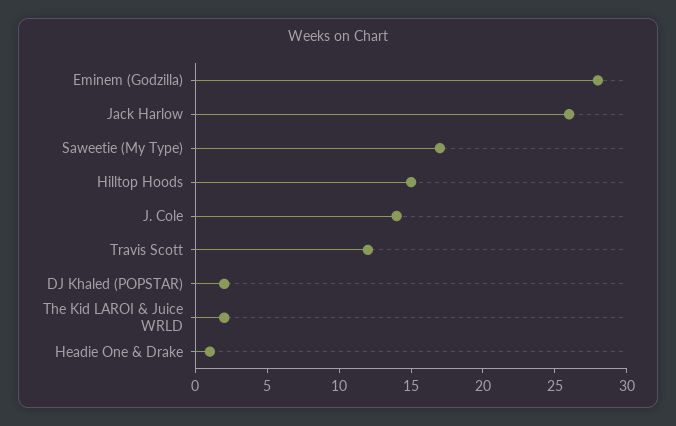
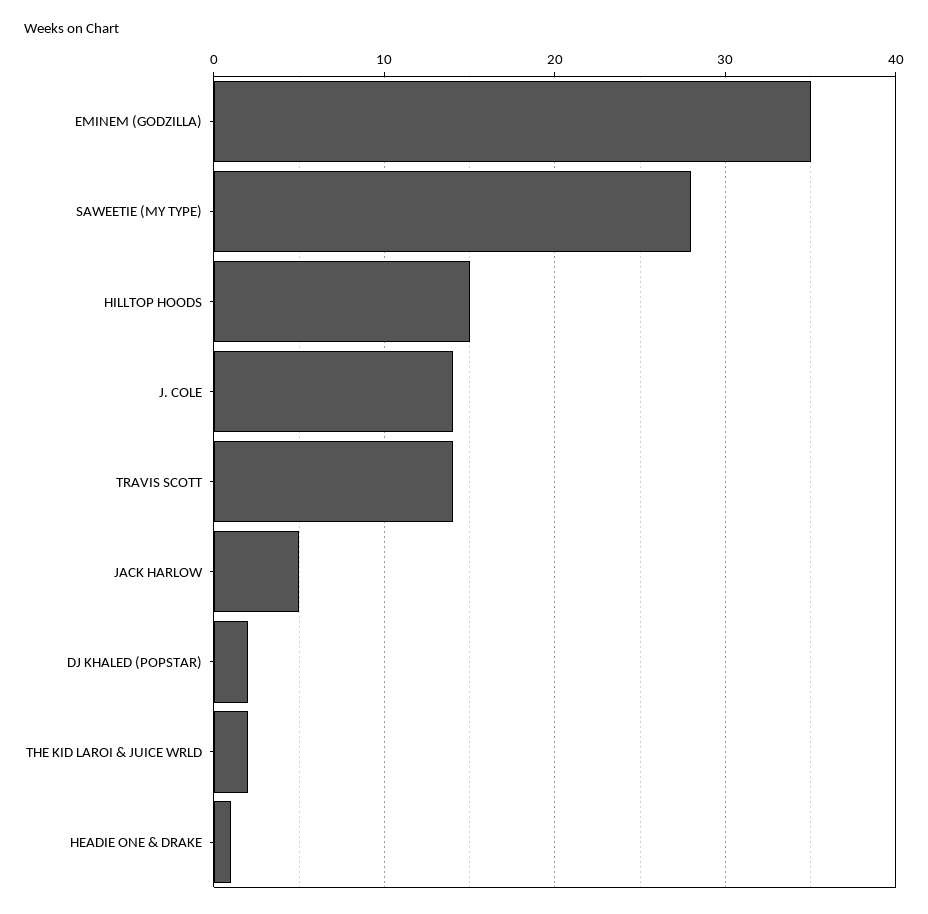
  {
-   "Eminem (Godzilla)": 28,
+   "Eminem (Godzilla)": 35,
-   "Jack Harlow": 26,
+   "Jack Harlow": 5,
-   "Saweetie (My Type)": 17,
+   "Saweetie (My Type)": 28,
    "Hilltop Hoods": 15,
    "J. Cole": 14,
-   "Travis Scott": 12,
+   "Travis Scott": 14,
    "DJ Khaled (POPSTAR)": 2,
    "The Kid LAROI & Juice WRLD": 2,
    "Headie One & Drake": 1
  }

